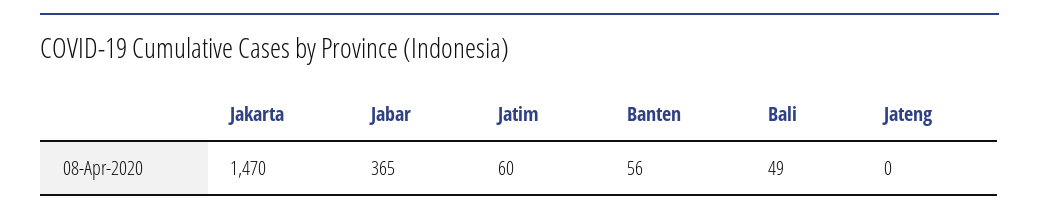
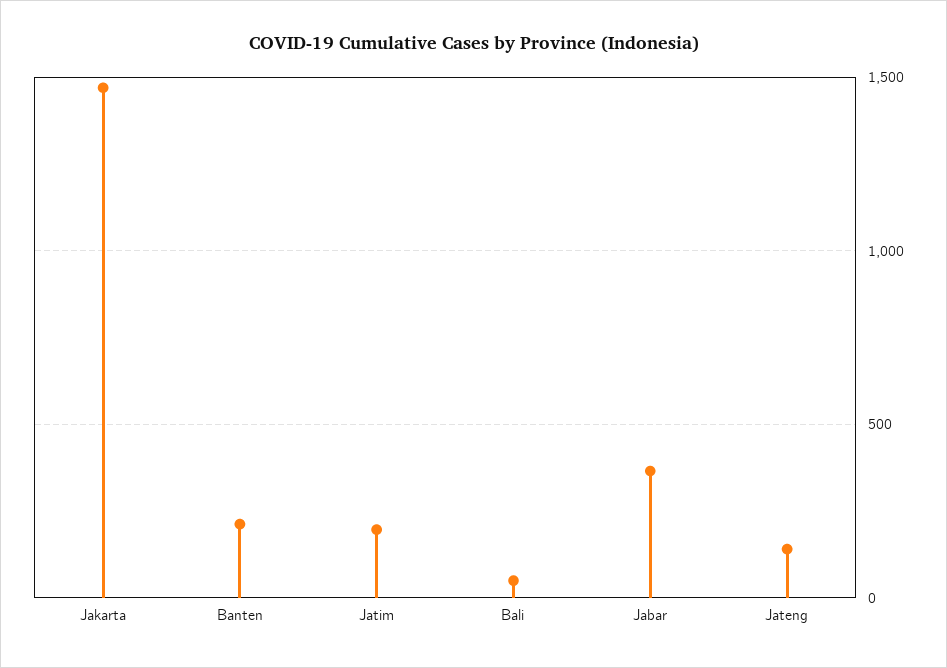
  {
    "Jakarta": 1470,
    "Jabar": 365,
-   "Jatim": 60,
+   "Jatim": 200,
-   "Banten": 56,
+   "Banten": 200,
    "Bali": 49,
-   "Jateng": 0
+   "Jateng": 150
  }

